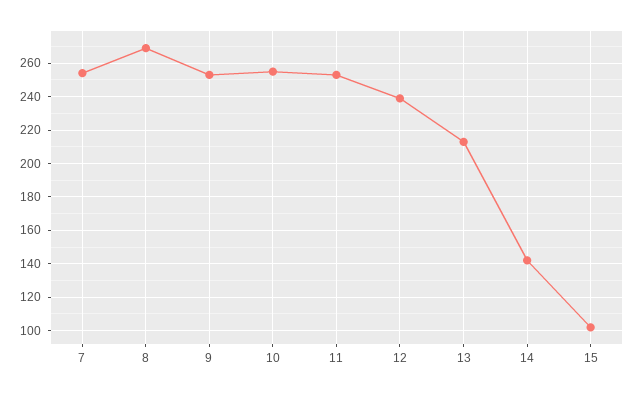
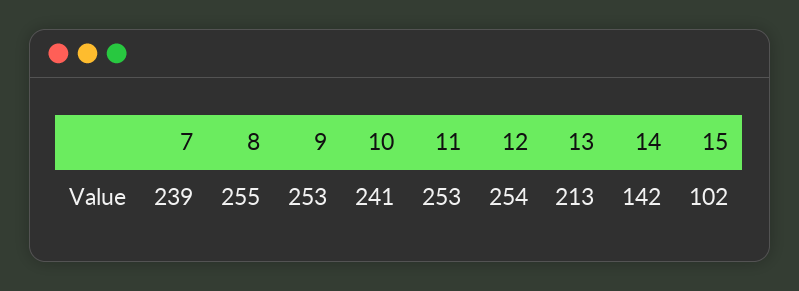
  {
-   "7": 255,
+   "7": 239,
-   "8": 270,
+   "8": 255,
    "9": 253,
-   "10": 255,
+   "10": 241,
    "11": 253,
-   "12": 240,
+   "12": 254,
    "13": 213,
    "14": 142,
    "15": 102
  }

